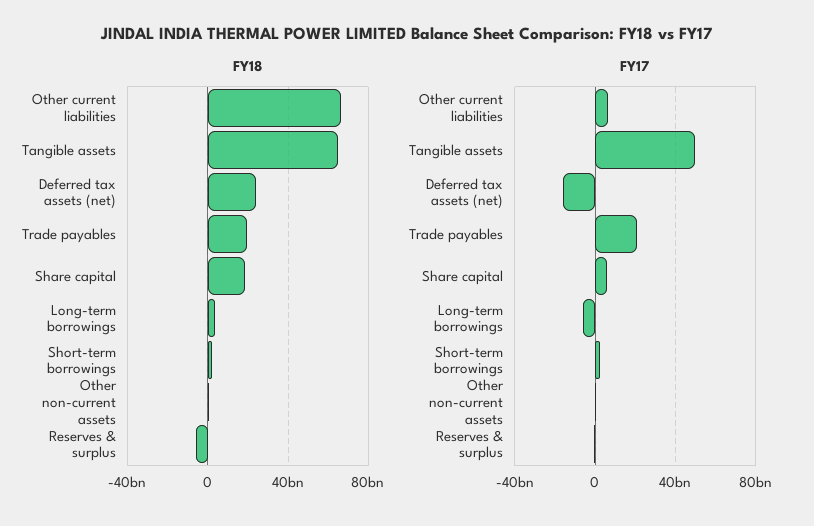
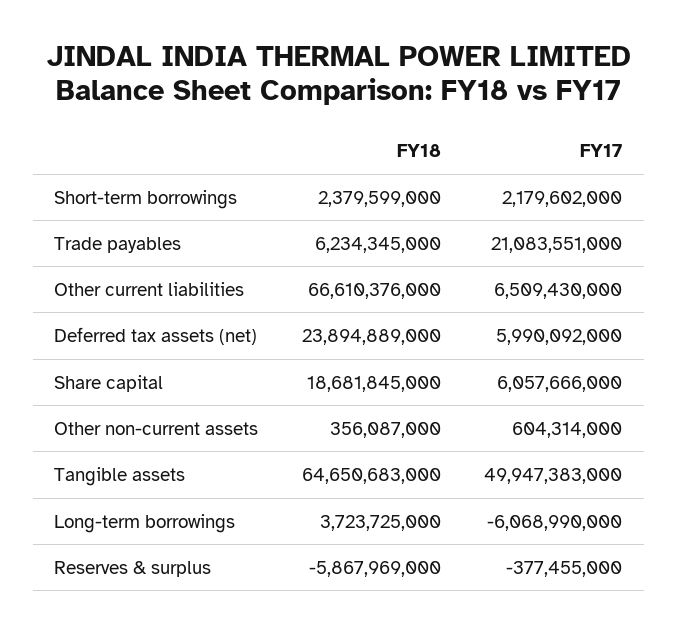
  {
    "FY18": {
      "Other current liabilities": 66610376000,
      "Tangible assets": 64650683000,
      "Deferred tax assets (net)": 23894889000,
-     "Trade payables": 20000000000,
+     "Trade payables": 6234345000,
      "Share capital": 18681845000,
      "Long-term borrowings": 3723725000,
      "Short-term borrowings": 2379599000,
      "Other non-current assets": 356087000,
      "Reserves & surplus": -5867969000
    },
    "FY17": {
      "Other current liabilities": 6509430000,
      "Tangible assets": 49947383000,
-     "Deferred tax assets (net)": -15000000000,
+     "Deferred tax assets (net)": 5990092000,
      "Trade payables": 21083551000,
      "Share capital": 6057666000,
      "Long-term borrowings": -6068990000,
      "Short-term borrowings": 2179602000,
      "Other non-current assets": 604314000,
      "Reserves & surplus": -377455000
    }
  }

